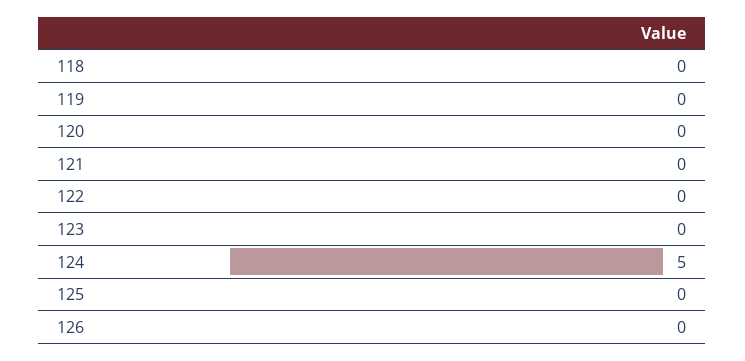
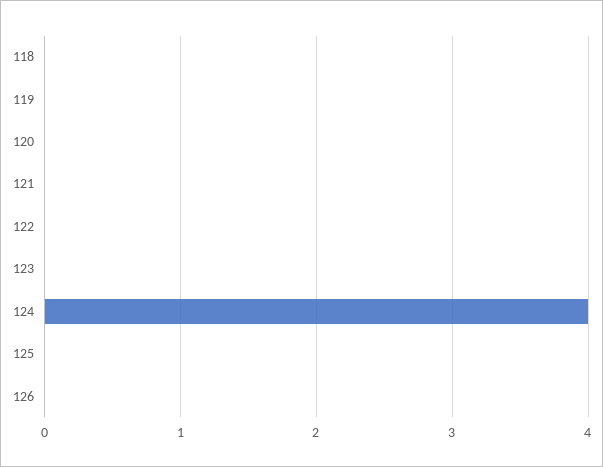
  {
    "118": 0,
    "119": 0,
    "120": 0,
    "121": 0,
    "122": 0,
    "123": 0,
-   "124": 5,
+   "124": 4,
    "125": 0,
    "126": 0
  }

